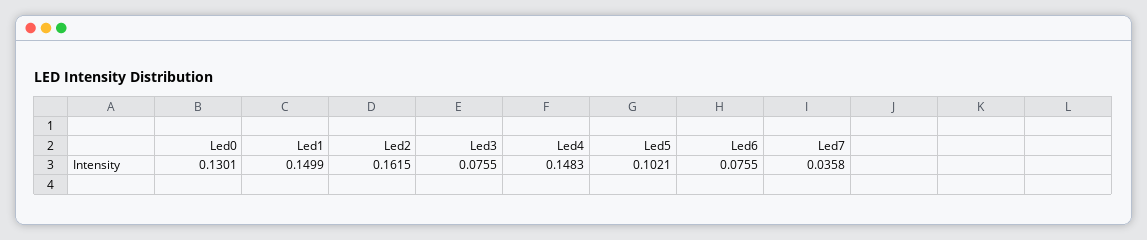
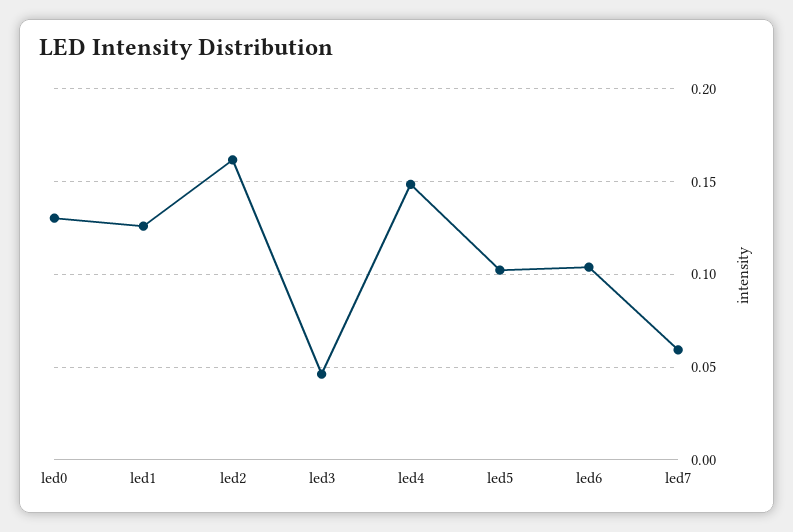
  {
    "Led0": 0.1301,
-   "Led1": 0.1499,
+   "Led1": 0.125,
    "Led2": 0.1615,
-   "Led3": 0.0755,
+   "Led3": 0.045,
    "Led4": 0.1483,
    "Led5": 0.1021,
-   "Led6": 0.0755,
+   "Led6": 0.105,
-   "Led7": 0.0358
+   "Led7": 0.06
  }

